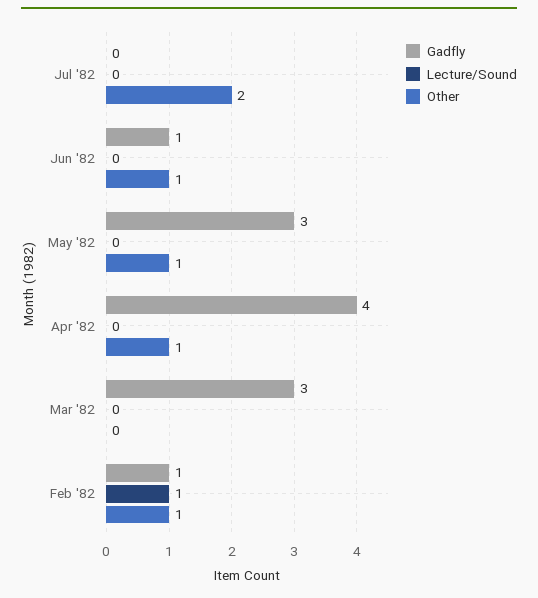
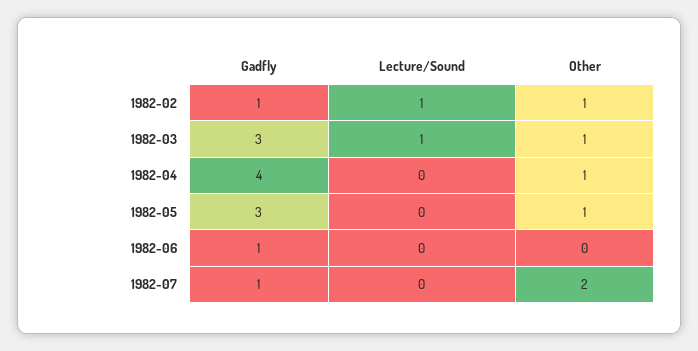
  {
    "Gadfly": {
-     "Jul '82": 0,
+     "Jul '82": 1,
      "Jun '82": 1,
      "May '82": 3,
      "Apr '82": 4,
      "Mar '82": 3,
      "Feb '82": 1
    },
    "Lecture/Sound": {
      "Jul '82": 0,
      "Jun '82": 0,
      "May '82": 0,
      "Apr '82": 0,
-     "Mar '82": 0,
+     "Mar '82": 1,
      "Feb '82": 1
    },
    "Other": {
      "Jul '82": 2,
-     "Jun '82": 1,
+     "Jun '82": 0,
      "May '82": 1,
      "Apr '82": 1,
-     "Mar '82": 0,
+     "Mar '82": 1,
      "Feb '82": 1
    }
  }

